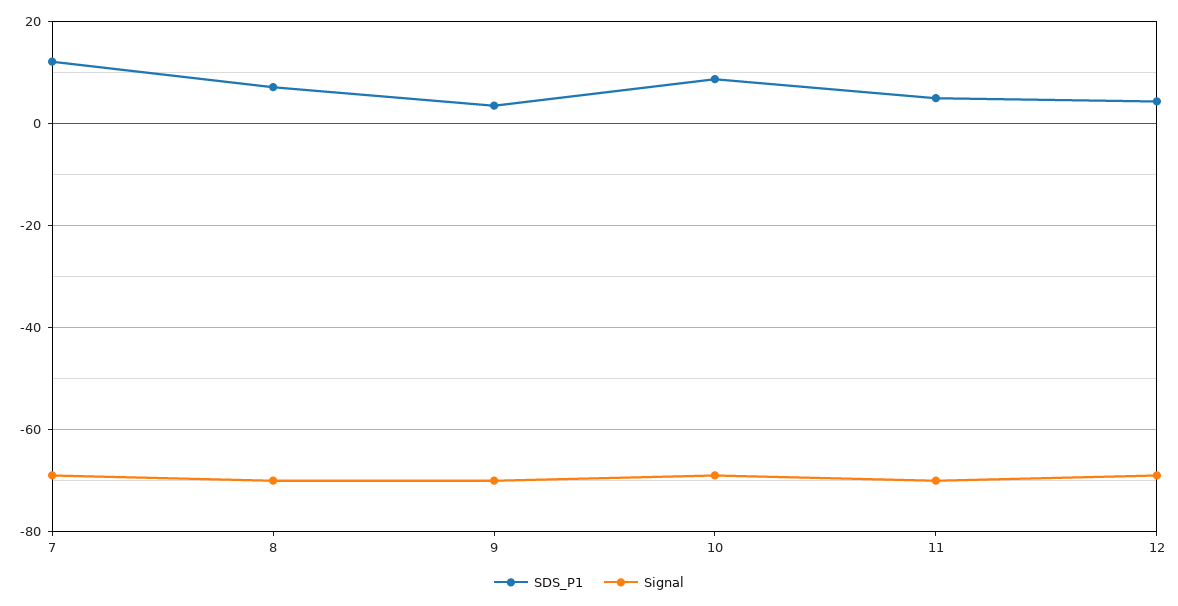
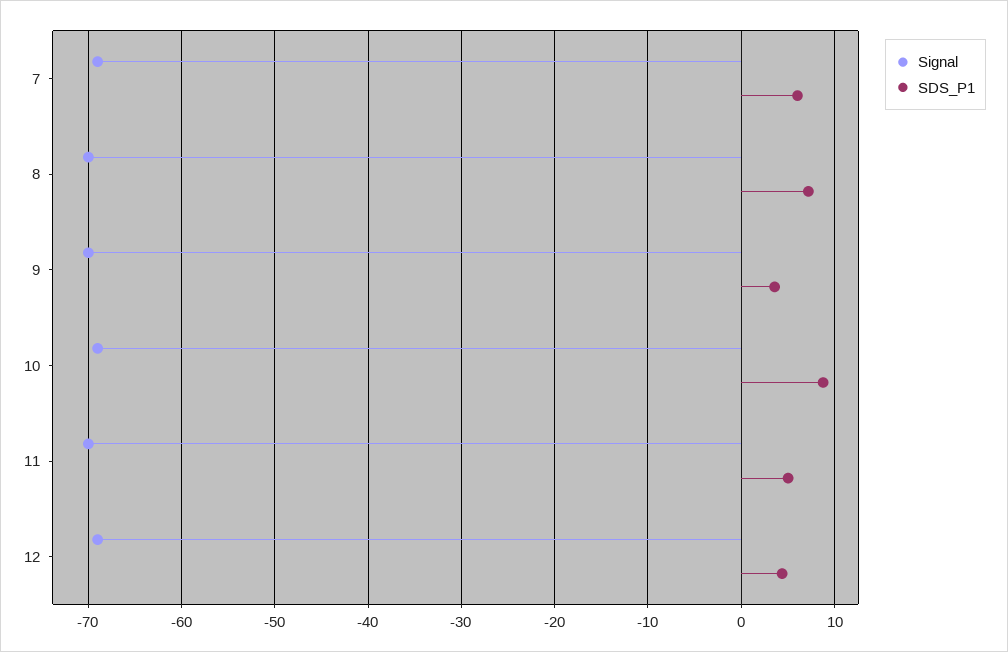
  {
    "SDS_P1": {
-     "7": 12,
+     "7": 6,
      "8": 7,
      "9": 4,
      "10": 9,
      "11": 5,
      "12": 4
    },
    "Signal": {
      "7": -69,
      "8": -70,
      "9": -70,
      "10": -69,
      "11": -70,
      "12": -69
    }
  }

